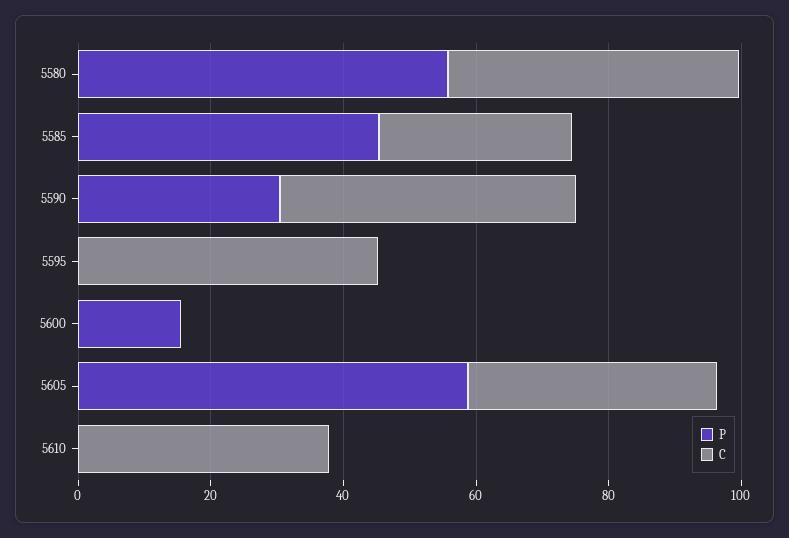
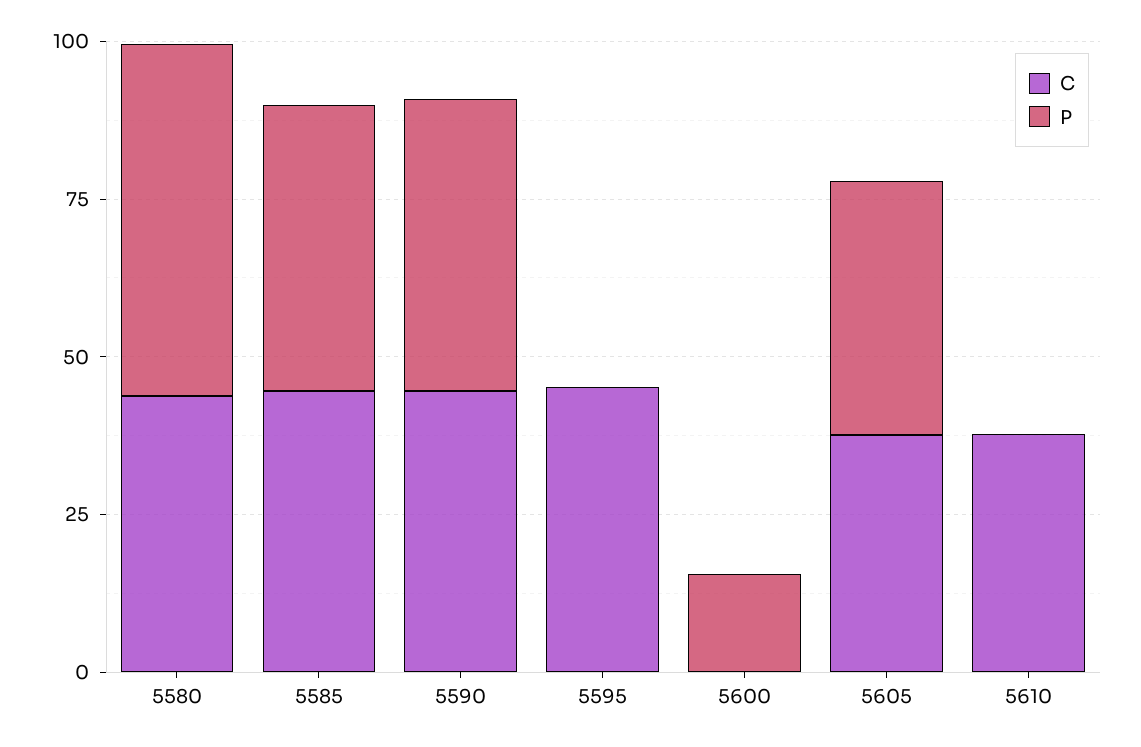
  {
    "P": {
      "5580": 55,
      "5585": 45,
-     "5590": 30,
+     "5590": 45,
      "5595": 0,
      "5600": 15,
-     "5605": 60,
+     "5605": 40,
      "5610": 0
    },
    "C": {
      "5580": 45,
-     "5585": 30,
+     "5585": 45,
      "5590": 45,
      "5595": 45,
      "5600": 0,
      "5605": 40,
      "5610": 40
    }
  }

